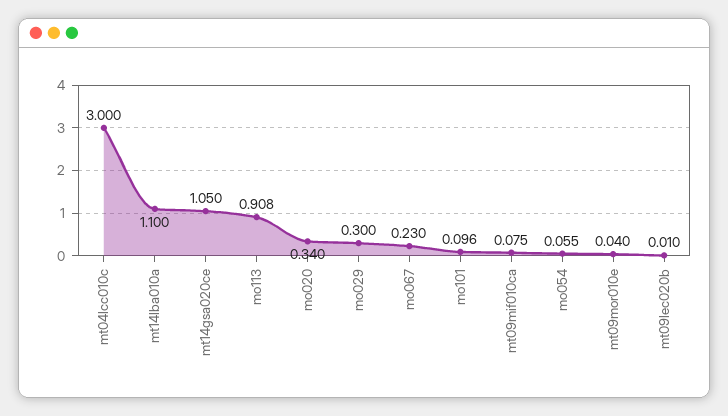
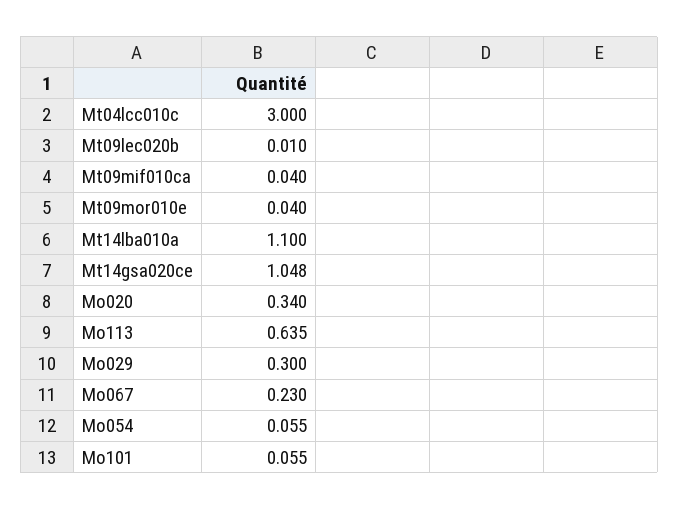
  {
    "mt04lcc010c": 3,
    "mt14lba010a": 1.1,
-   "mt14gsa020ce": 1.05,
+   "mt14gsa020ce": 1.048,
-   "mo113": 0.908,
+   "mo113": 0.635,
    "mo020": 0.34,
    "mo029": 0.3,
    "mo067": 0.23,
-   "mo101": 0.096,
+   "mo101": 0.055,
-   "mt09mif010ca": 0.075,
+   "mt09mif010ca": 0.04,
    "mo054": 0.055,
    "mt09mor010e": 0.04,
    "mt09lec020b": 0.01
  }

